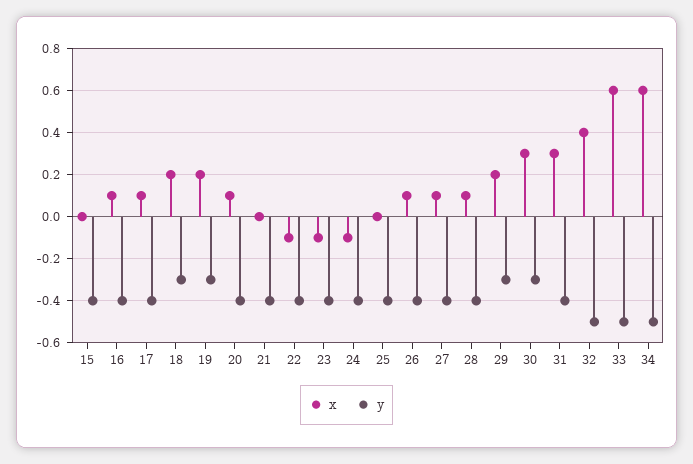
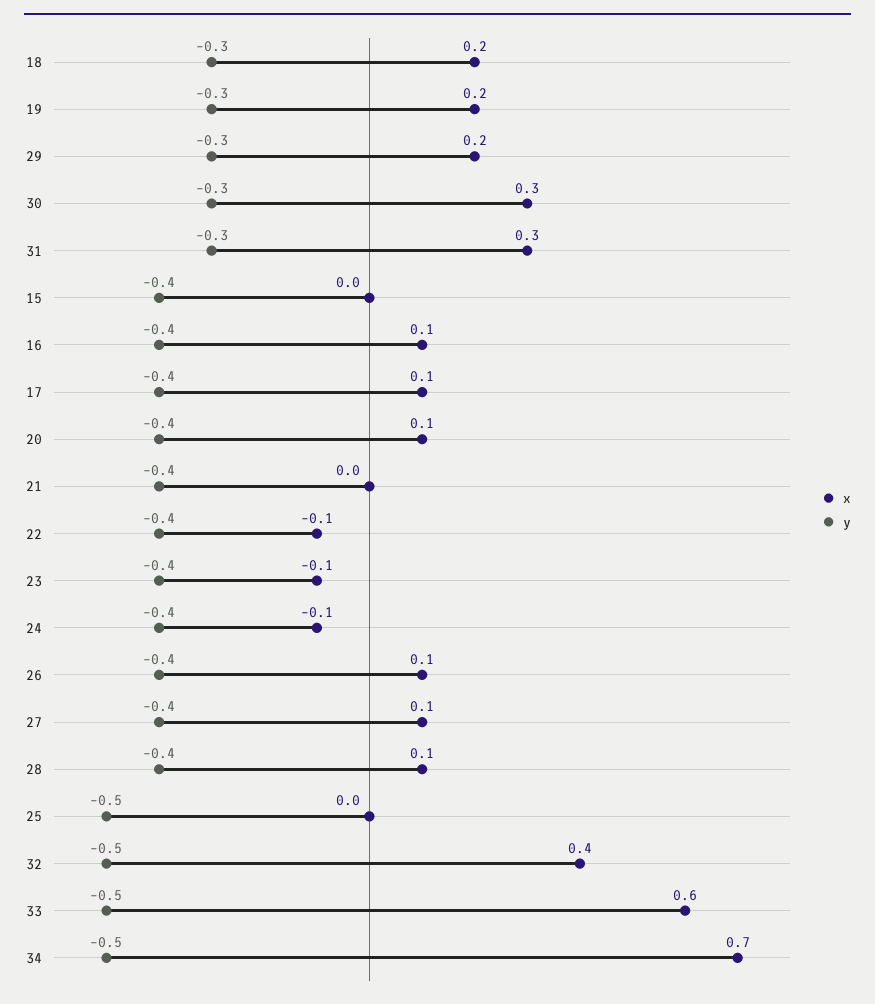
  {
    "x": {
      "15": 0,
      "16": 0.1,
      "17": 0.1,
      "18": 0.2,
      "19": 0.2,
      "20": 0.1,
      "21": 0,
      "22": -0.1,
      "23": -0.1,
      "24": -0.1,
      "25": 0,
      "26": 0.1,
      "27": 0.1,
      "28": 0.1,
      "29": 0.2,
      "30": 0.3,
      "31": 0.3,
      "32": 0.4,
      "33": 0.6,
-     "34": 0.6
+     "34": 0.7
    },
    "y": {
      "15": -0.4,
      "16": -0.4,
      "17": -0.4,
      "18": -0.3,
      "19": -0.3,
      "20": -0.4,
      "21": -0.4,
      "22": -0.4,
      "23": -0.4,
      "24": -0.4,
-     "25": -0.4,
+     "25": -0.5,
      "26": -0.4,
      "27": -0.4,
      "28": -0.4,
      "29": -0.3,
      "30": -0.3,
-     "31": -0.4,
+     "31": -0.3,
      "32": -0.5,
      "33": -0.5,
      "34": -0.5
    }
  }

